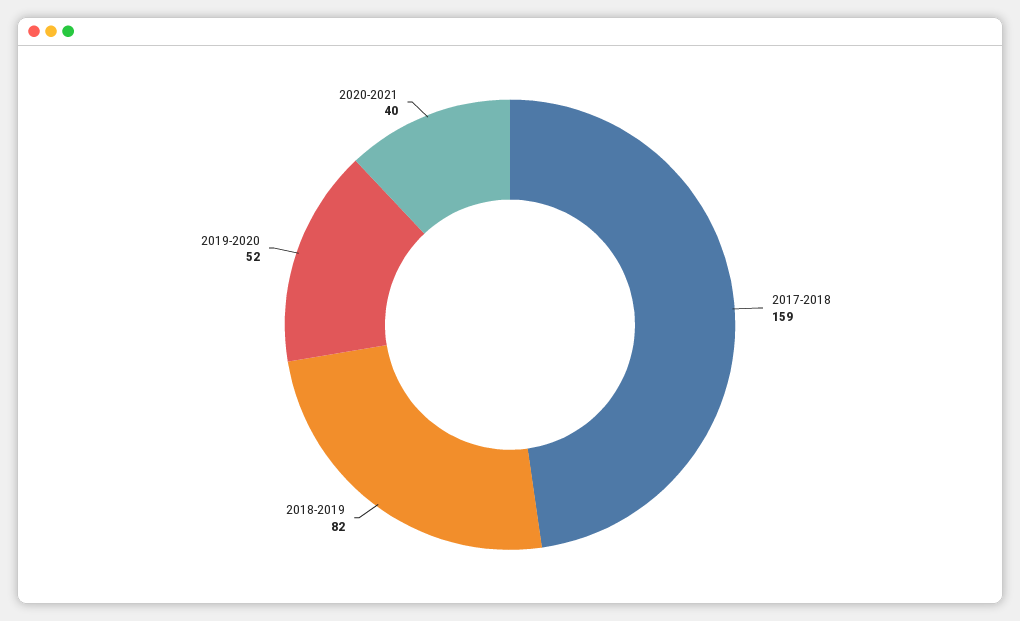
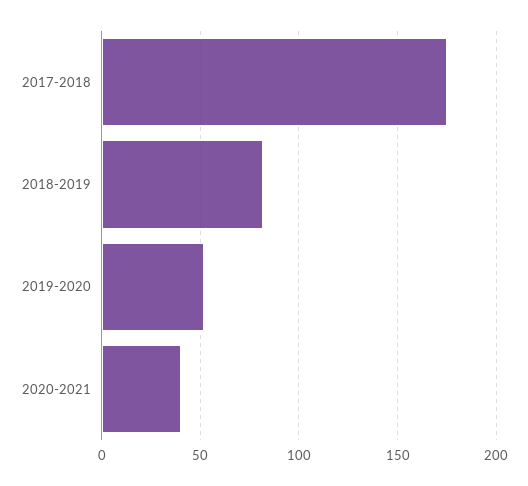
  {
-   "2017-2018": 159,
+   "2017-2018": 175,
    "2018-2019": 82,
    "2019-2020": 52,
    "2020-2021": 40
  }

